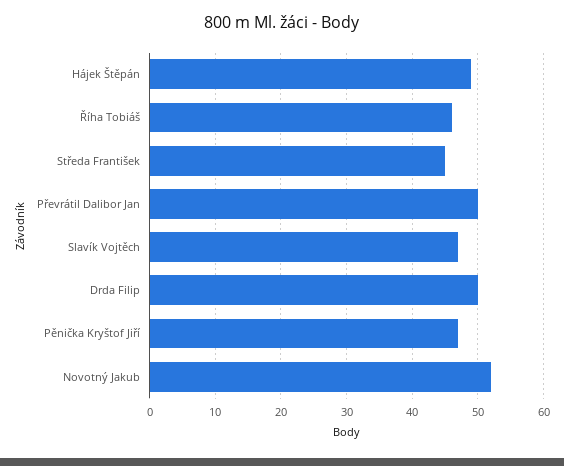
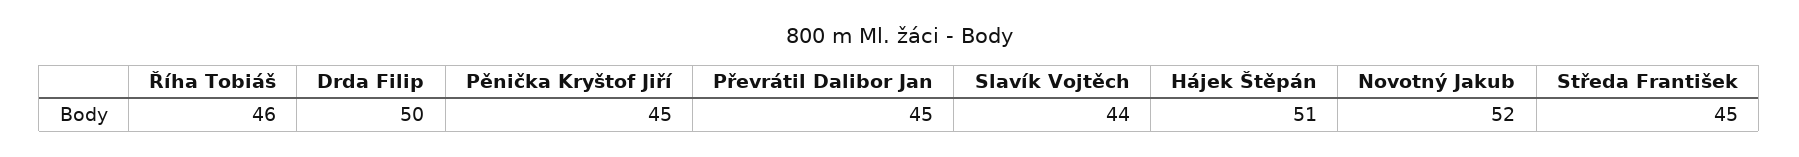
  {
-   "Hájek Štěpán": 49,
+   "Hájek Štěpán": 51,
    "Říha Tobiáš": 46,
    "Středa František": 45,
-   "Převrátil Dalibor Jan": 50,
+   "Převrátil Dalibor Jan": 45,
-   "Slavík Vojtěch": 47,
+   "Slavík Vojtěch": 44,
    "Drda Filip": 50,
-   "Pěnička Kryštof Jiří": 47,
+   "Pěnička Kryštof Jiří": 45,
    "Novotný Jakub": 52
  }

